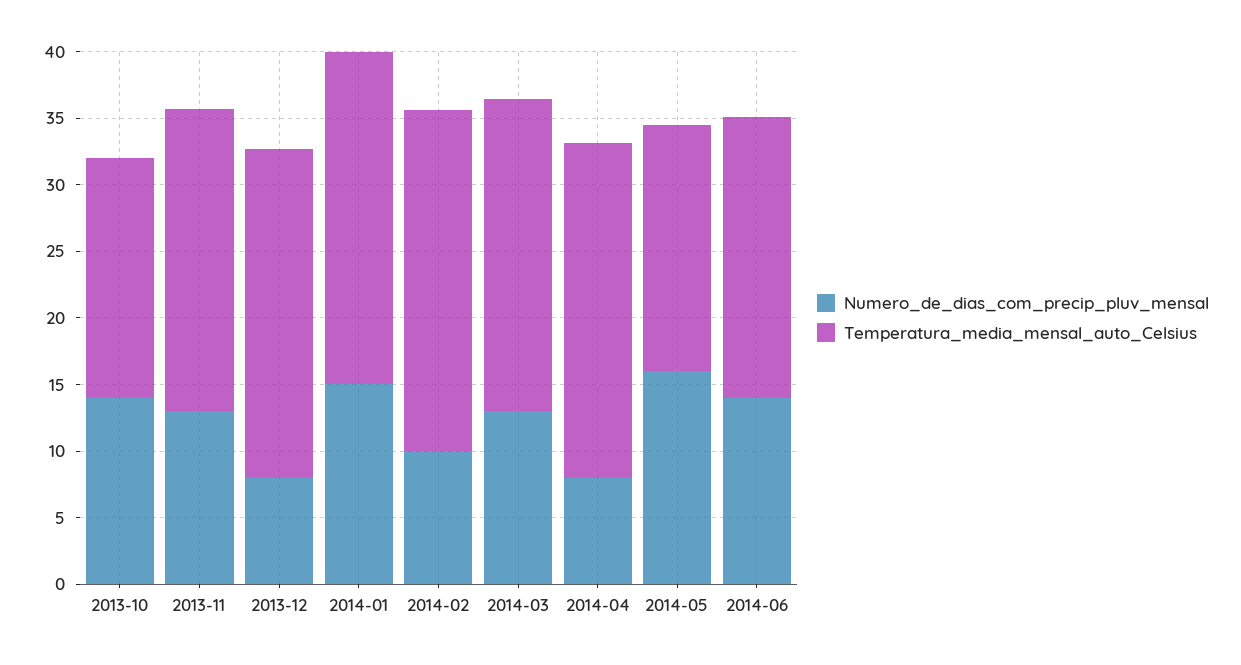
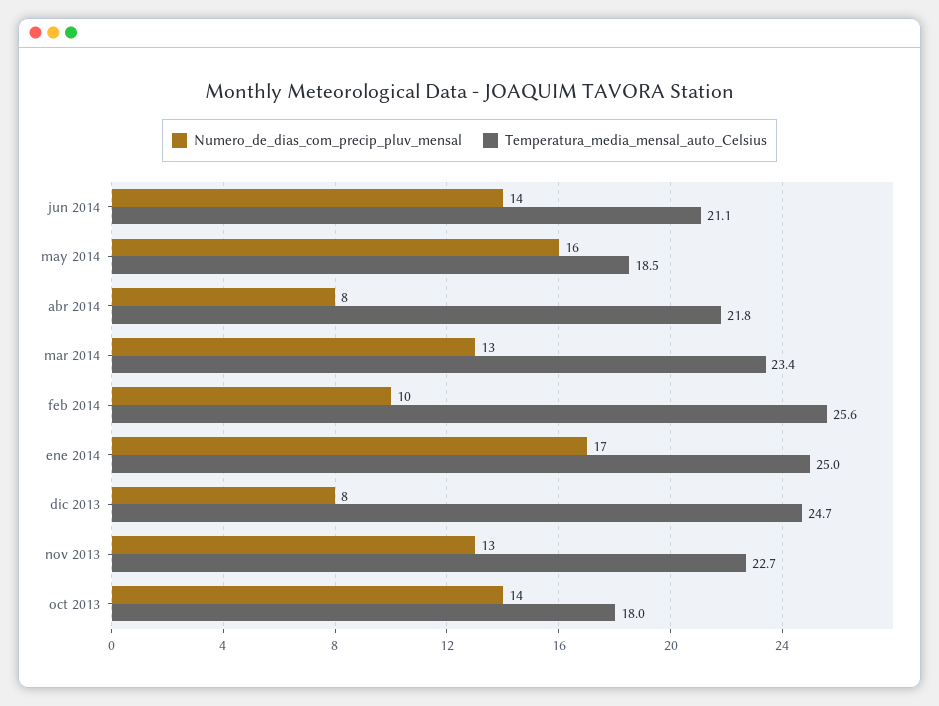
  {
    "Numero_de_dias_com_precip_pluv_mensal": {
      "2013-10": 14,
      "2013-11": 13,
      "2013-12": 8,
-     "2014-01": 15,
+     "2014-01": 17,
      "2014-02": 10,
      "2014-03": 13,
      "2014-04": 8,
      "2014-05": 16,
      "2014-06": 14
    },
    "Temperatura_media_mensal_auto_Celsius": {
      "2013-10": 18,
      "2013-11": 22.7,
      "2013-12": 24.7,
      "2014-01": 25,
      "2014-02": 25.6,
      "2014-03": 23.4,
-     "2014-04": 25,
+     "2014-04": 21.8,
      "2014-05": 18.5,
      "2014-06": 21.1
    }
  }

